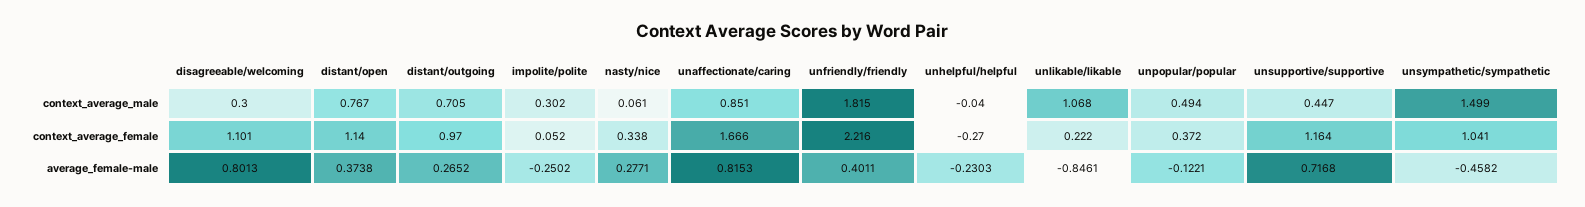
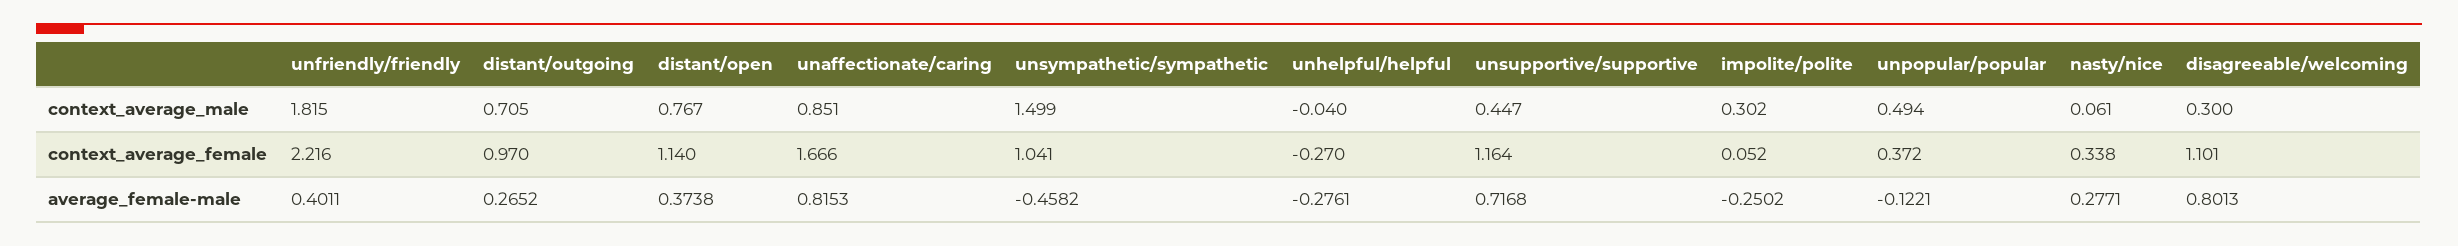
  {
    "disagreeable/welcoming": {
      "context_average_male": 0.3,
      "context_average_female": 1.101,
      "average_female-male": 0.8013
    },
    "distant/open": {
      "context_average_male": 0.767,
      "context_average_female": 1.14,
      "average_female-male": 0.3738
    },
    "distant/outgoing": {
      "context_average_male": 0.705,
      "context_average_female": 0.97,
      "average_female-male": 0.2652
    },
    "impolite/polite": {
      "context_average_male": 0.302,
      "context_average_female": 0.052,
      "average_female-male": -0.2502
    },
    "nasty/nice": {
      "context_average_male": 0.061,
      "context_average_female": 0.338,
      "average_female-male": 0.2771
    },
    "unaffectionate/caring": {
      "context_average_male": 0.851,
      "context_average_female": 1.666,
      "average_female-male": 0.8153
    },
    "unfriendly/friendly": {
      "context_average_male": 1.815,
      "context_average_female": 2.216,
      "average_female-male": 0.4011
    },
    "unhelpful/helpful": {
      "context_average_male": -0.04,
      "context_average_female": -0.27,
-     "average_female-male": -0.2303
+     "average_female-male": -0.2761
    },
-   "unlikable/likable": {
-     "context_average_male": 1.068,
-     "context_average_female": 0.222,
-     "average_female-male": -0.8461
-   },
    "unpopular/popular": {
      "context_average_male": 0.494,
      "context_average_female": 0.372,
      "average_female-male": -0.1221
    },
    "unsupportive/supportive": {
      "context_average_male": 0.447,
      "context_average_female": 1.164,
      "average_female-male": 0.7168
    },
    "unsympathetic/sympathetic": {
      "context_average_male": 1.499,
      "context_average_female": 1.041,
      "average_female-male": -0.4582
    }
  }

